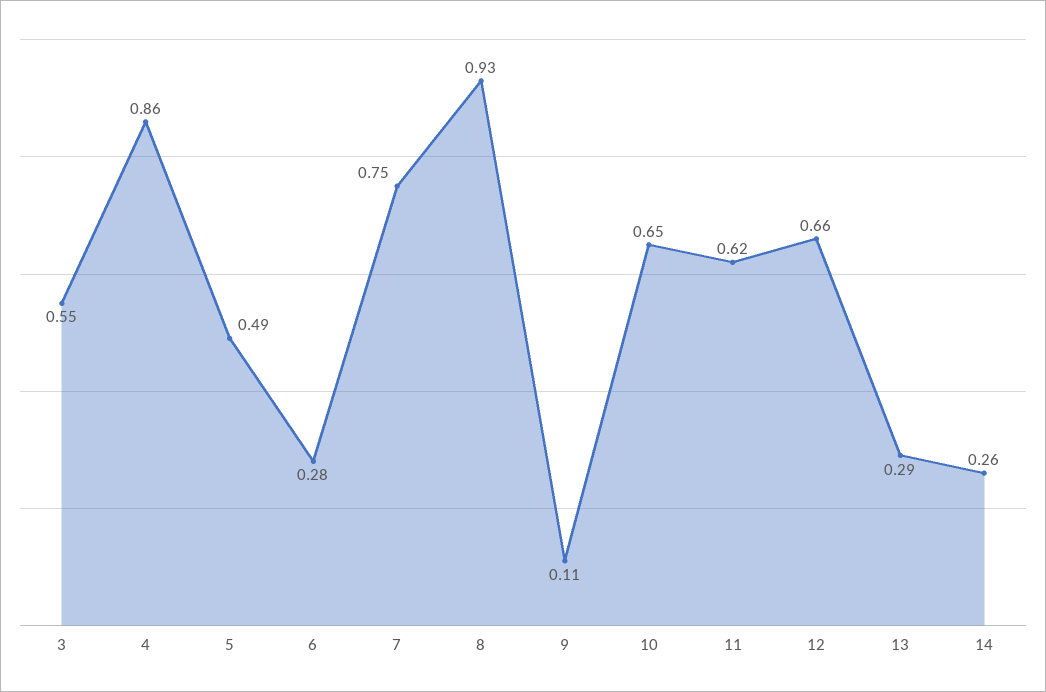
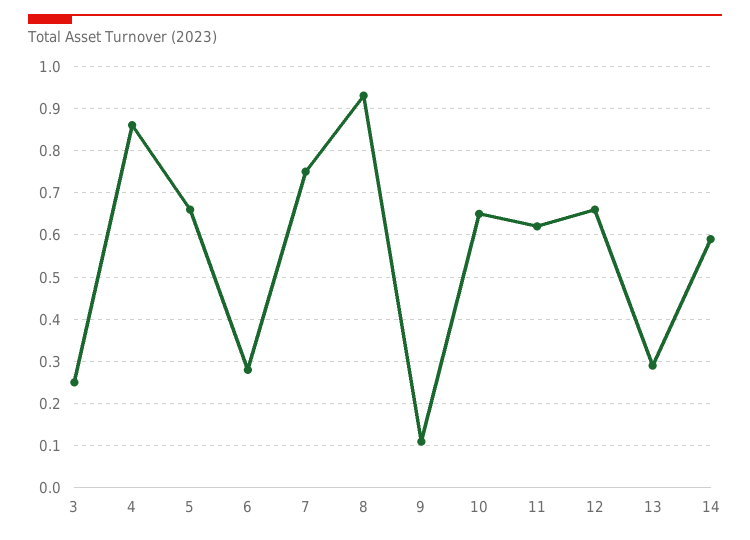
  {
-   "3": 0.55,
+   "3": 0.25,
    "4": 0.86,
-   "5": 0.49,
+   "5": 0.65,
    "6": 0.28,
    "7": 0.75,
    "8": 0.93,
    "9": 0.11,
    "10": 0.65,
    "11": 0.62,
    "12": 0.66,
    "13": 0.29,
-   "14": 0.26
+   "14": 0.6
  }

